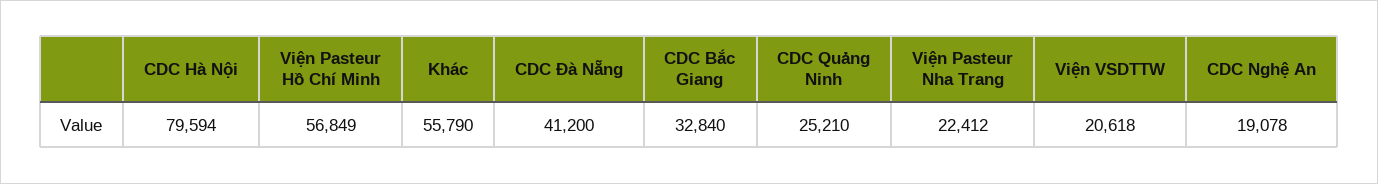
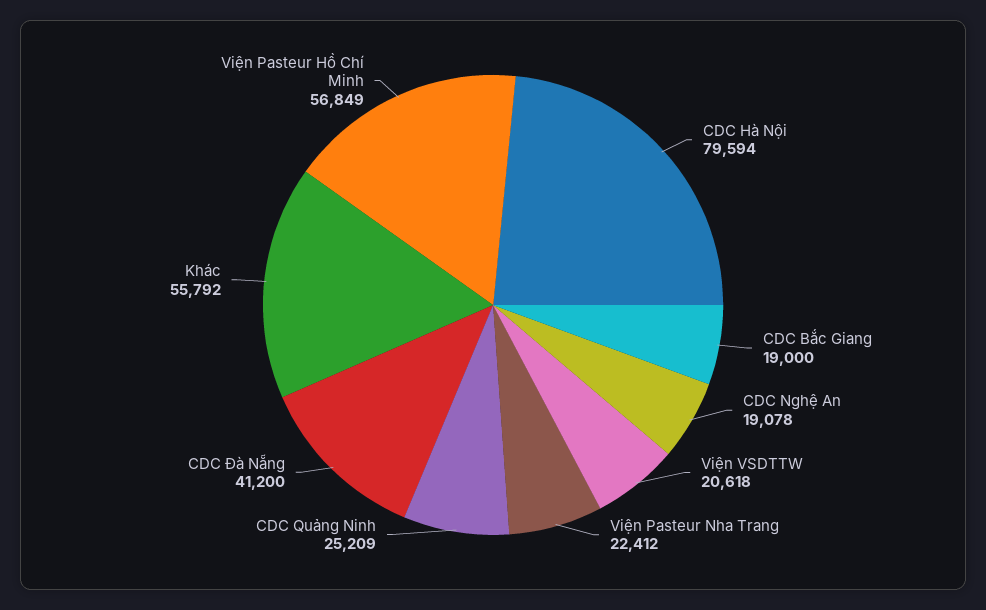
  {
    "CDC Hà Nội": 79594,
    "Viện Pasteur Hồ Chí Minh": 56849,
-   "Khác": 55790,
+   "Khác": 55792,
    "CDC Đà Nẵng": 41200,
-   "CDC Bắc Giang": 32840,
+   "CDC Bắc Giang": 19000,
-   "CDC Quảng Ninh": 25210,
+   "CDC Quảng Ninh": 25209,
    "Viện Pasteur Nha Trang": 22412,
    "Viện VSDTTW": 20618,
    "CDC Nghệ An": 19078
  }

